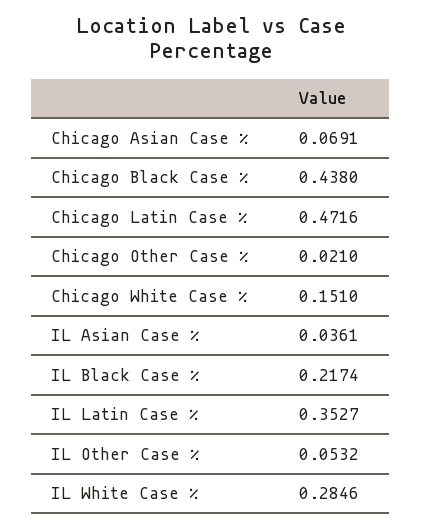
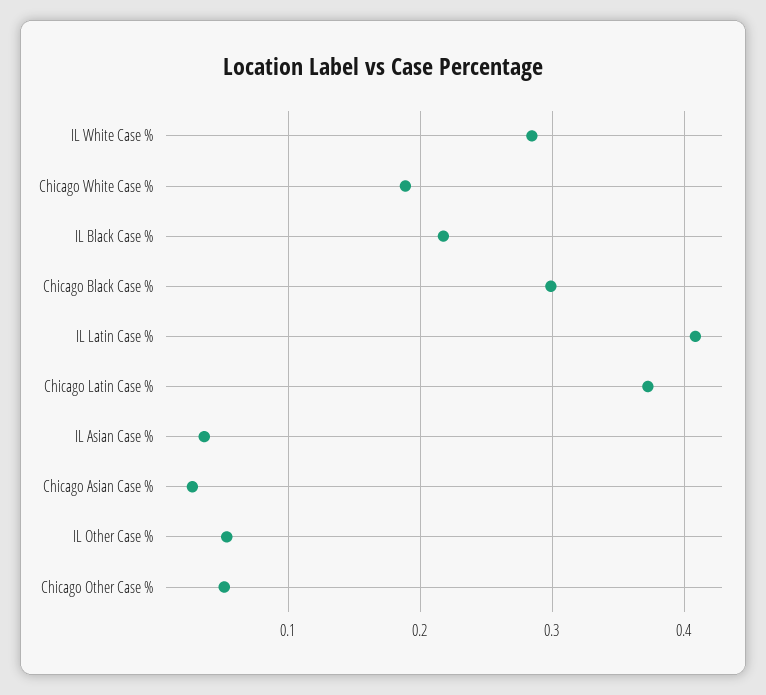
  {
-   "Chicago Asian Case %": 0.0691,
+   "Chicago Asian Case %": 0.03,
-   "Chicago Black Case %": 0.438,
+   "Chicago Black Case %": 0.3,
-   "Chicago Latin Case %": 0.4716,
+   "Chicago Latin Case %": 0.37,
-   "Chicago Other Case %": 0.021,
+   "Chicago Other Case %": 0.05,
-   "Chicago White Case %": 0.151,
+   "Chicago White Case %": 0.19,
    "IL Asian Case %": 0.0361,
    "IL Black Case %": 0.2174,
-   "IL Latin Case %": 0.3527,
+   "IL Latin Case %": 0.41,
    "IL Other Case %": 0.0532,
    "IL White Case %": 0.2846
  }

